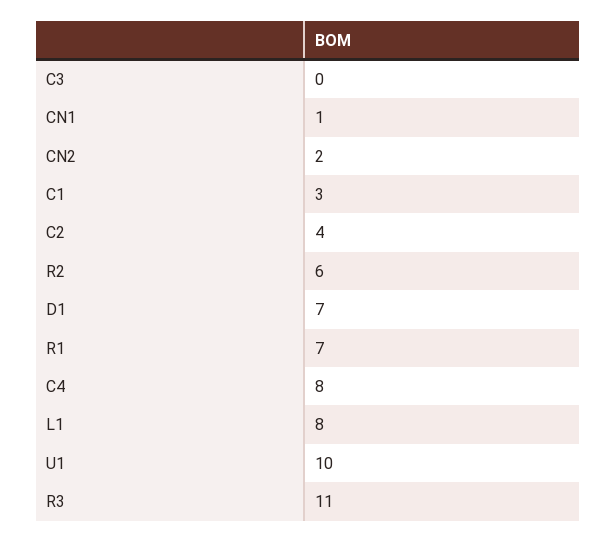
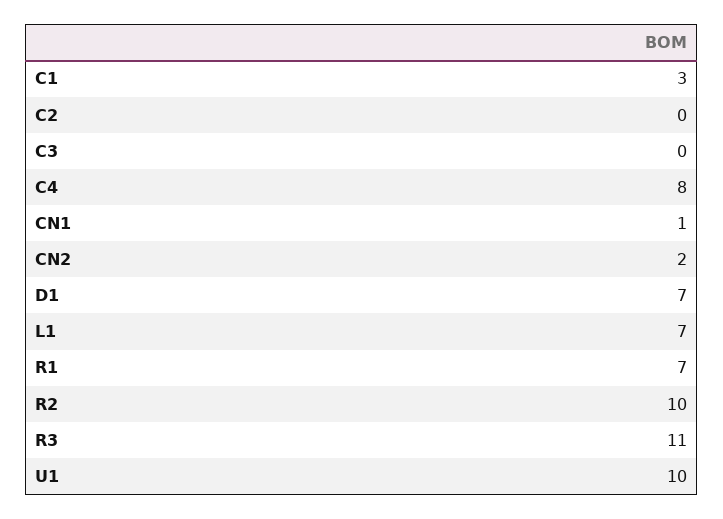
  {
    "C3": 0,
    "CN1": 1,
    "CN2": 2,
    "C1": 3,
-   "C2": 4,
+   "C2": 0,
-   "R2": 6,
+   "R2": 10,
    "D1": 7,
    "R1": 7,
    "C4": 8,
-   "L1": 8,
+   "L1": 7,
    "U1": 10,
    "R3": 11
  }

